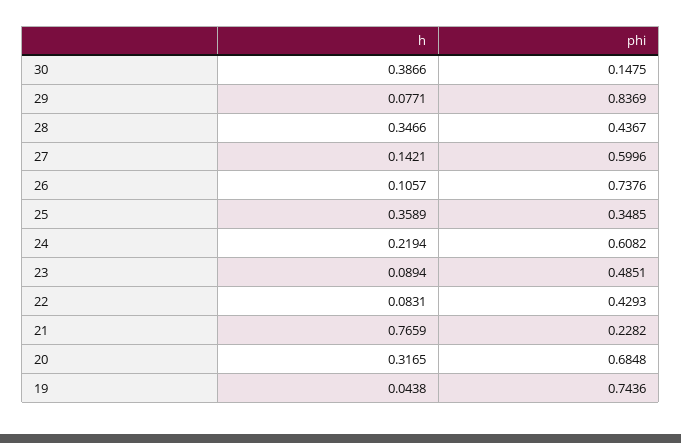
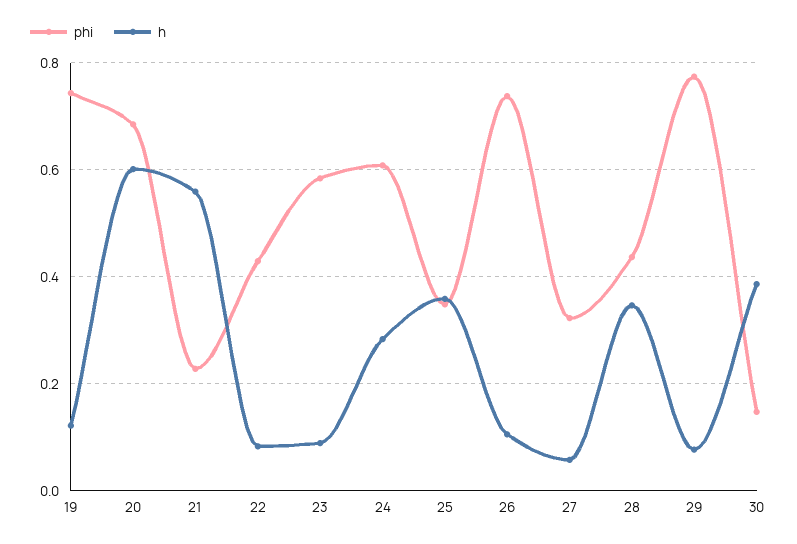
  {
    "h": {
      "30": 0.3866,
      "29": 0.0771,
      "28": 0.3466,
-     "27": 0.1421,
+     "27": 0.06,
      "26": 0.1057,
      "25": 0.3589,
-     "24": 0.2194,
+     "24": 0.28,
      "23": 0.0894,
      "22": 0.0831,
-     "21": 0.7659,
+     "21": 0.56,
-     "20": 0.3165,
+     "20": 0.6,
-     "19": 0.0438
+     "19": 0.12
    },
    "phi": {
      "30": 0.1475,
-     "29": 0.8369,
+     "29": 0.78,
      "28": 0.4367,
-     "27": 0.5996,
+     "27": 0.32,
      "26": 0.7376,
      "25": 0.3485,
      "24": 0.6082,
-     "23": 0.4851,
+     "23": 0.58,
      "22": 0.4293,
      "21": 0.2282,
      "20": 0.6848,
      "19": 0.7436
    }
  }

